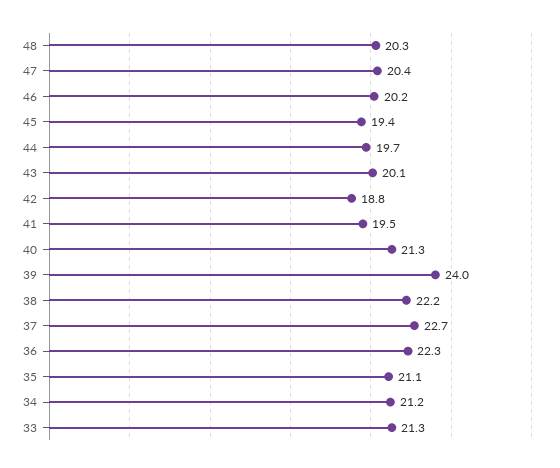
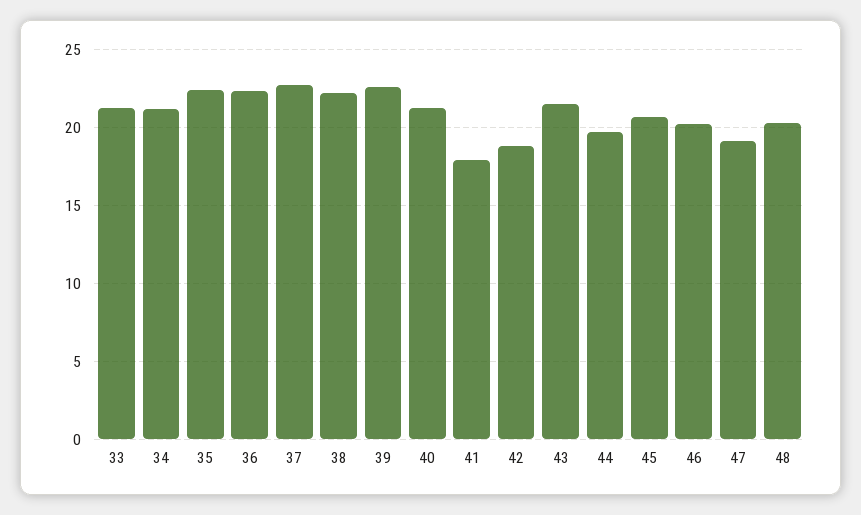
  {
    "48": 20.3,
-   "47": 20.4,
+   "47": 19,
    "46": 20.2,
-   "45": 19.4,
+   "45": 20.5,
    "44": 19.7,
-   "43": 20.1,
+   "43": 21.5,
    "42": 18.8,
-   "41": 19.5,
+   "41": 18,
    "40": 21.3,
-   "39": 24,
+   "39": 22.5,
    "38": 22.2,
    "37": 22.7,
    "36": 22.3,
-   "35": 21.1,
+   "35": 22.5,
    "34": 21.2,
    "33": 21.3
  }

